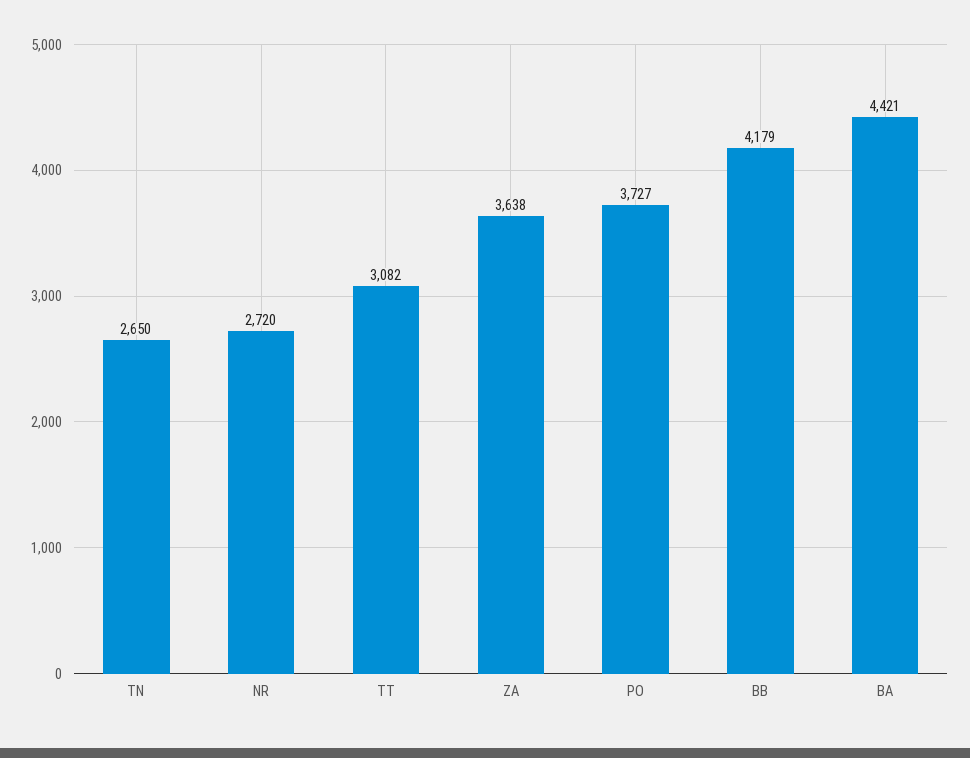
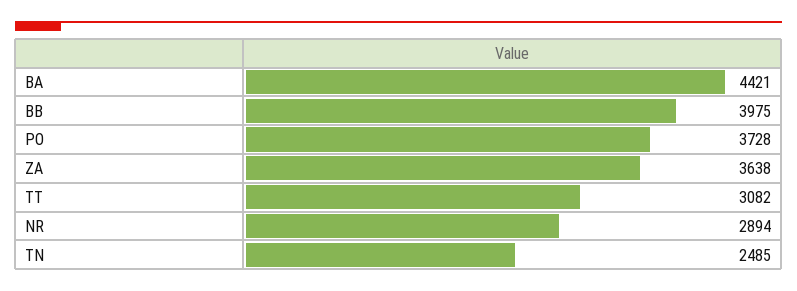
  {
-   "TN": 2650,
+   "TN": 2485,
-   "NR": 2720,
+   "NR": 2894,
    "TT": 3082,
    "ZA": 3638,
-   "PO": 3727,
+   "PO": 3728,
-   "BB": 4179,
+   "BB": 3975,
    "BA": 4421
  }

